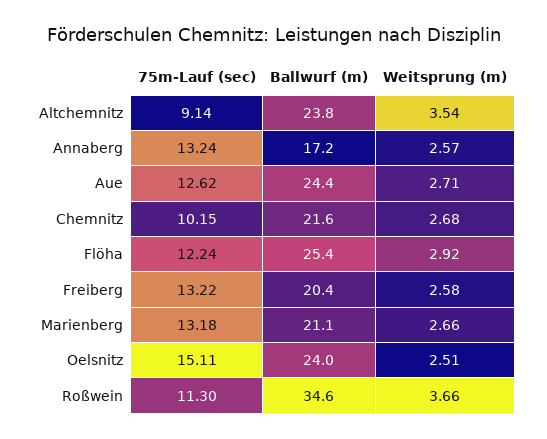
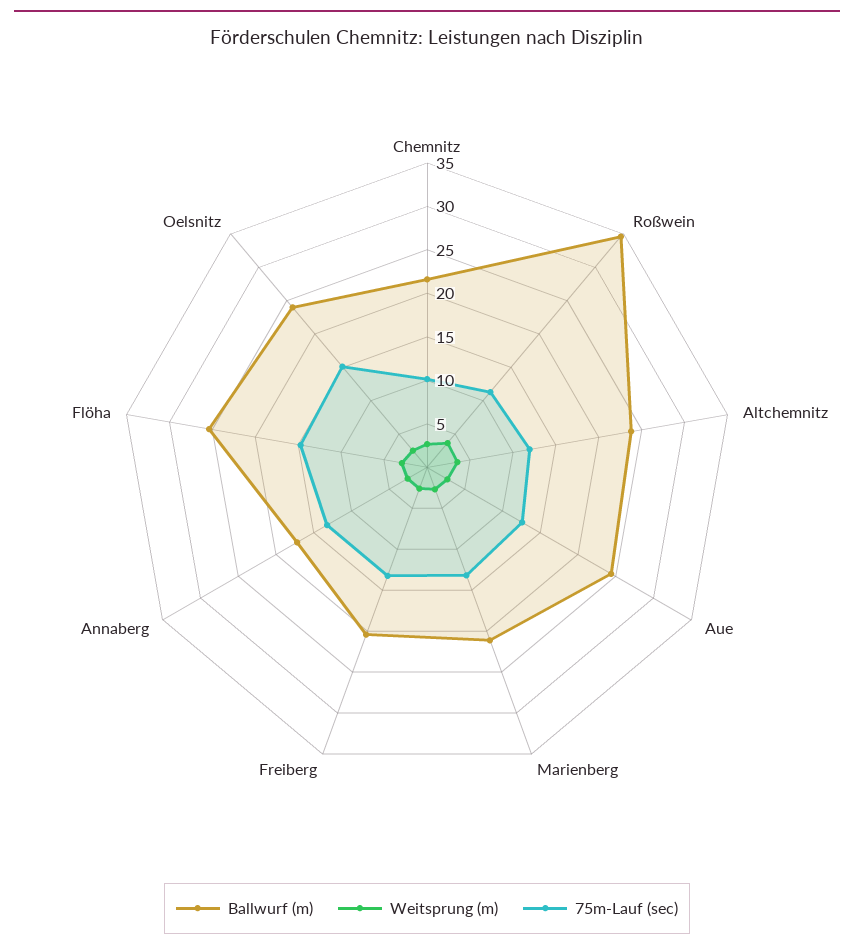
  {
    "75m-Lauf (sec)": {
-     "Altchemnitz": 9.14,
+     "Altchemnitz": 12,
      "Annaberg": 13.24,
      "Aue": 12.62,
      "Chemnitz": 10.15,
-     "Flöha": 12.24,
+     "Flöha": 15,
      "Freiberg": 13.22,
      "Marienberg": 13.18,
      "Oelsnitz": 15.11,
      "Roßwein": 11.3
    },
    "Ballwurf (m)": {
      "Altchemnitz": 23.8,
      "Annaberg": 17.2,
      "Aue": 24.4,
      "Chemnitz": 21.6,
      "Flöha": 25.4,
      "Freiberg": 20.4,
      "Marienberg": 21.1,
      "Oelsnitz": 24,
      "Roßwein": 34.6
    },
    "Weitsprung (m)": {
      "Altchemnitz": 3.54,
      "Annaberg": 2.57,
      "Aue": 2.71,
      "Chemnitz": 2.68,
      "Flöha": 2.92,
      "Freiberg": 2.58,
      "Marienberg": 2.66,
      "Oelsnitz": 2.51,
      "Roßwein": 3.66
    }
  }

